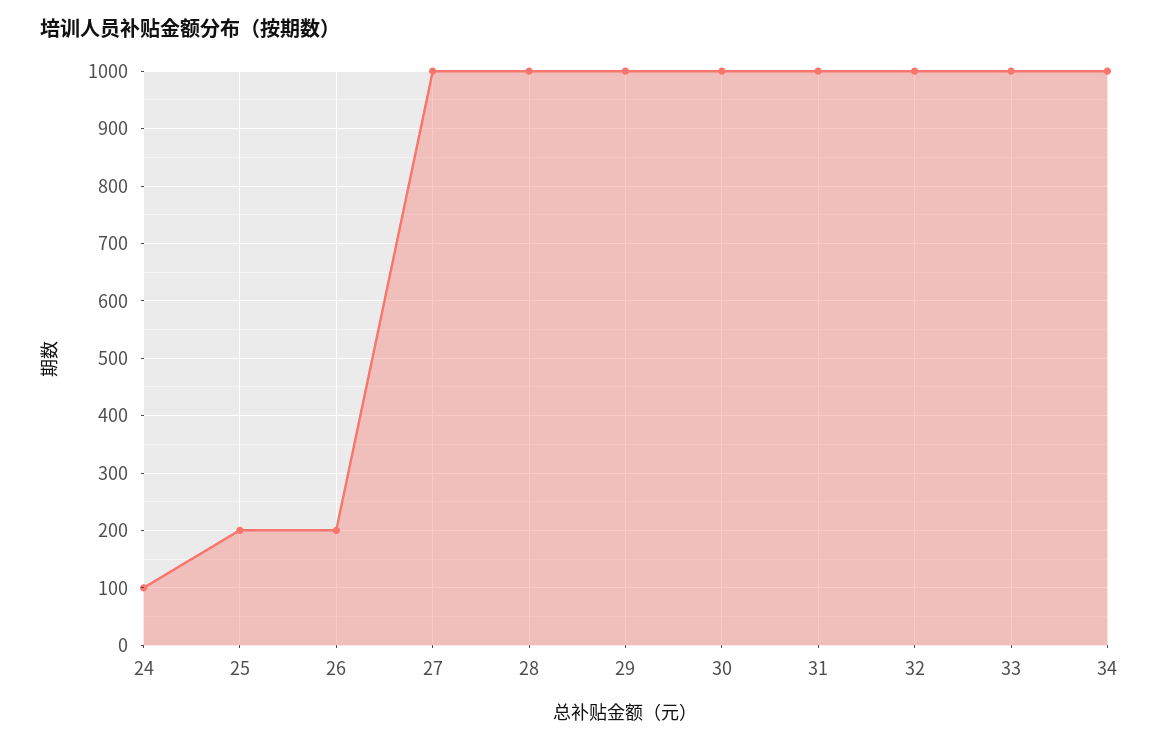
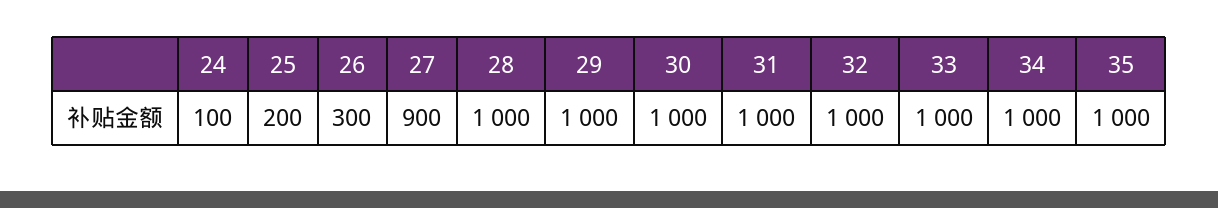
  {
    "24": 100,
    "25": 200,
-   "26": 200,
+   "26": 300,
-   "27": 1000,
+   "27": 900,
    "28": 1000,
    "29": 1000,
    "30": 1000,
    "31": 1000,
    "32": 1000,
    "33": 1000,
-   "34": 1000
+   "34": 1000,
+   "35": 1000
  }

